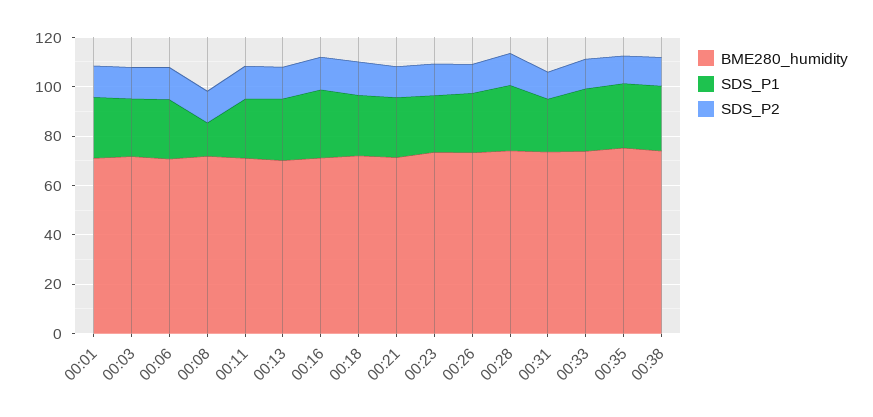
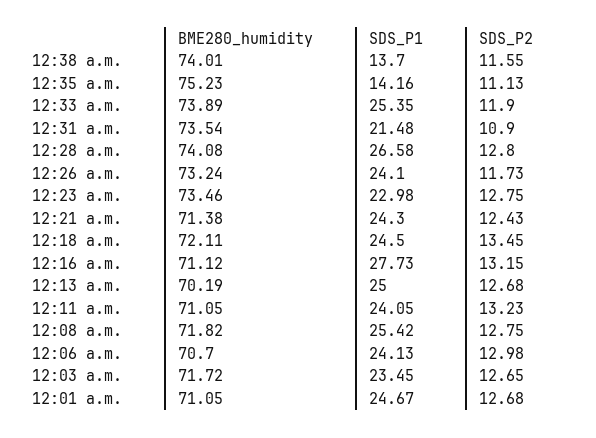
  {
    "BME280_humidity": {
      "00:01": 71.05,
      "00:03": 71.72,
      "00:06": 70.7,
      "00:08": 71.82,
      "00:11": 71.05,
      "00:13": 70.19,
      "00:16": 71.12,
      "00:18": 72.11,
      "00:21": 71.38,
      "00:23": 73.46,
      "00:26": 73.24,
      "00:28": 74.08,
      "00:31": 73.54,
      "00:33": 73.89,
      "00:35": 75.23,
      "00:38": 74.01
    },
    "SDS_P1": {
      "00:01": 24.67,
      "00:03": 23.45,
      "00:06": 24.13,
-     "00:08": 15,
+     "00:08": 25.42,
      "00:11": 24.05,
      "00:13": 25,
      "00:16": 27.73,
      "00:18": 24.5,
      "00:21": 24.3,
      "00:23": 22.98,
      "00:26": 24.1,
      "00:28": 26.58,
      "00:31": 21.48,
      "00:33": 25.35,
-     "00:35": 25,
+     "00:35": 14.16,
-     "00:38": 25
+     "00:38": 13.7
    },
    "SDS_P2": {
      "00:01": 12.68,
      "00:03": 12.65,
      "00:06": 12.98,
      "00:08": 12.75,
      "00:11": 13.23,
      "00:13": 12.68,
      "00:16": 13.15,
      "00:18": 13.45,
      "00:21": 12.43,
      "00:23": 12.75,
      "00:26": 11.73,
      "00:28": 12.8,
      "00:31": 10.9,
      "00:33": 11.9,
      "00:35": 11.13,
      "00:38": 11.55
    }
  }

